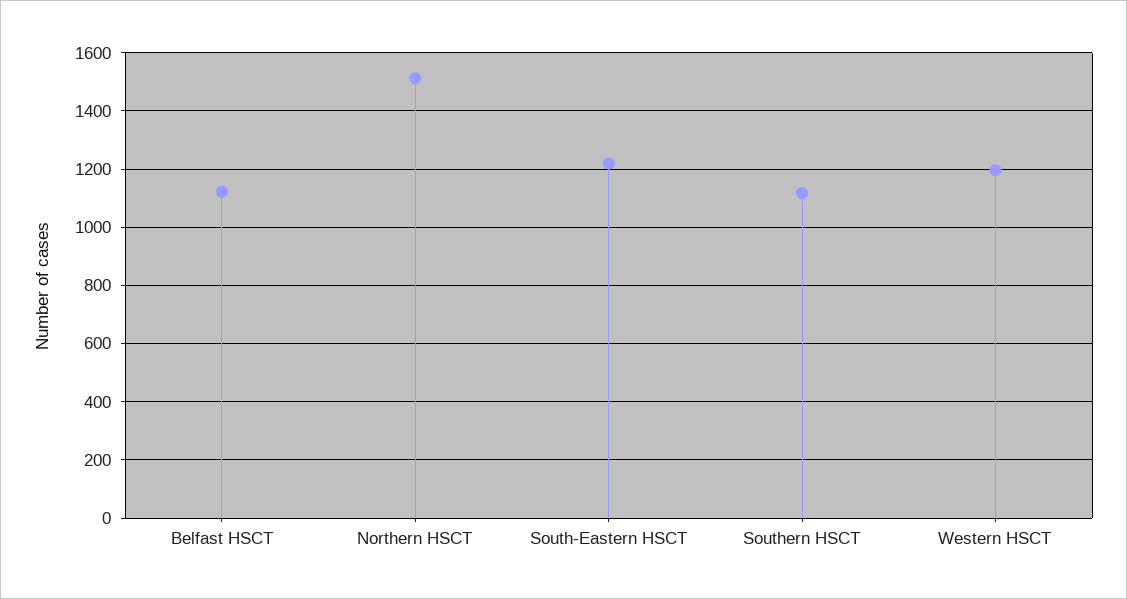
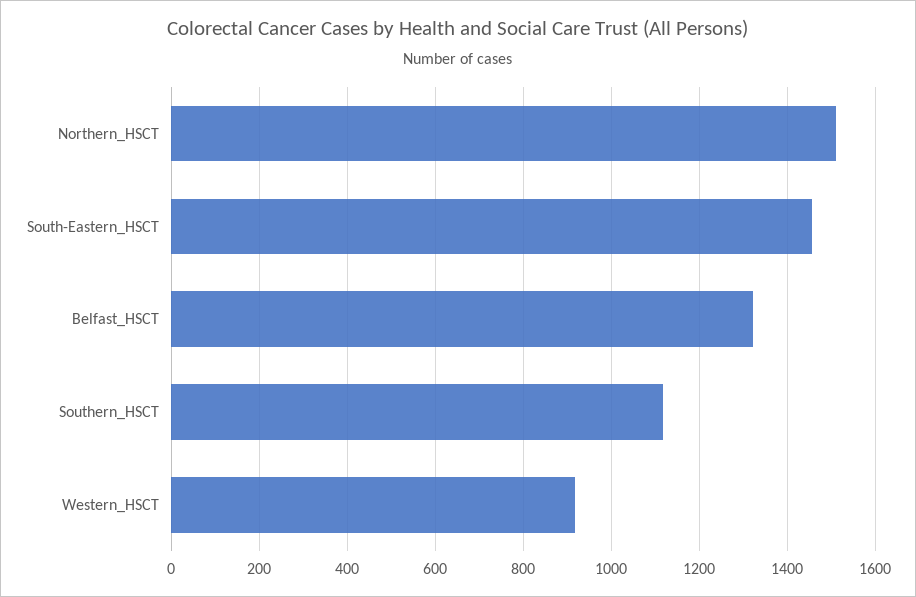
  {
-   "Belfast HSCT": 1125,
+   "Belfast HSCT": 1320,
    "Northern HSCT": 1520,
-   "South-Eastern HSCT": 1225,
+   "South-Eastern HSCT": 1460,
    "Southern HSCT": 1120,
-   "Western HSCT": 1200
+   "Western HSCT": 920
  }

